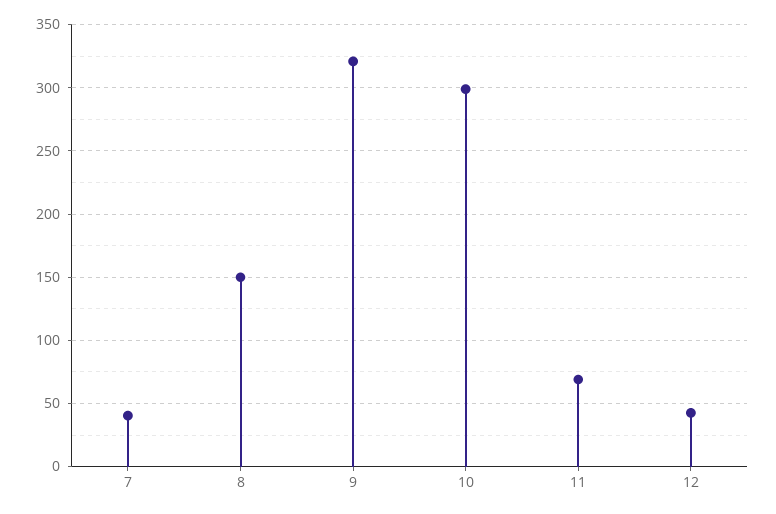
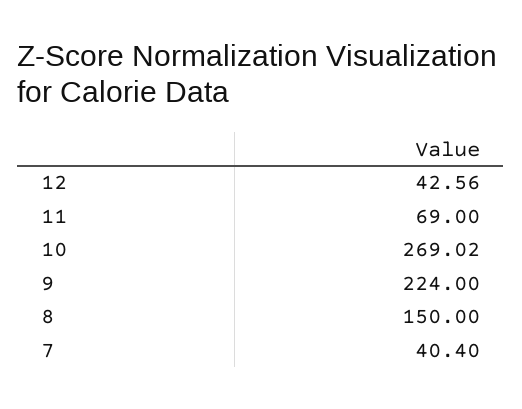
  {
    "7": 40.4,
    "8": 150,
-   "9": 320,
+   "9": 224,
-   "10": 300,
+   "10": 269.02,
    "11": 69,
    "12": 42.56
  }

